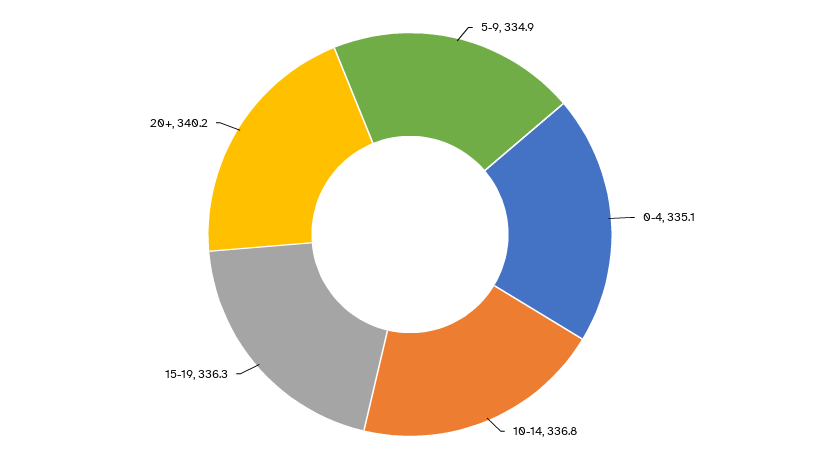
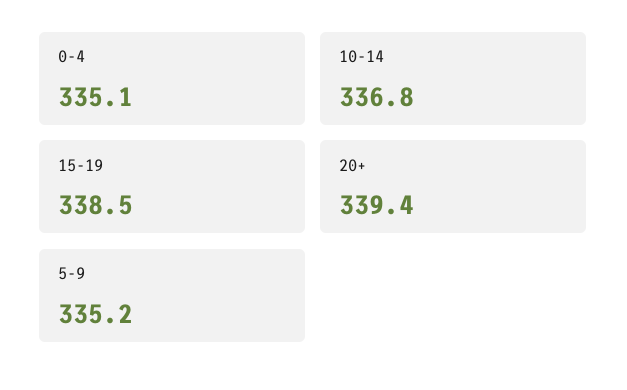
  {
-   "5-9": 334.9,
+   "5-9": 335.2,
    "0-4": 335.1,
    "10-14": 336.8,
-   "15-19": 336.3,
+   "15-19": 338.5,
-   "20+": 340.2
+   "20+": 339.4
  }

